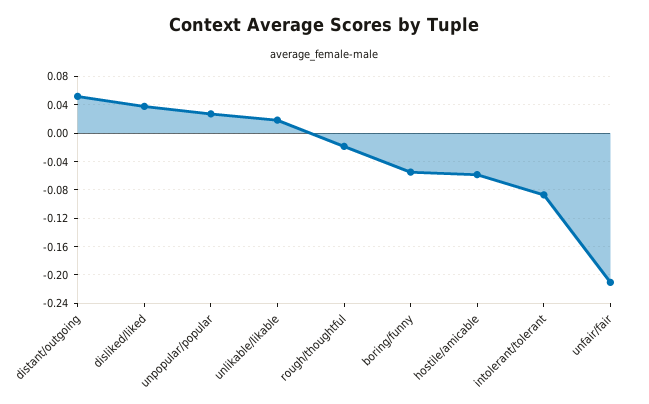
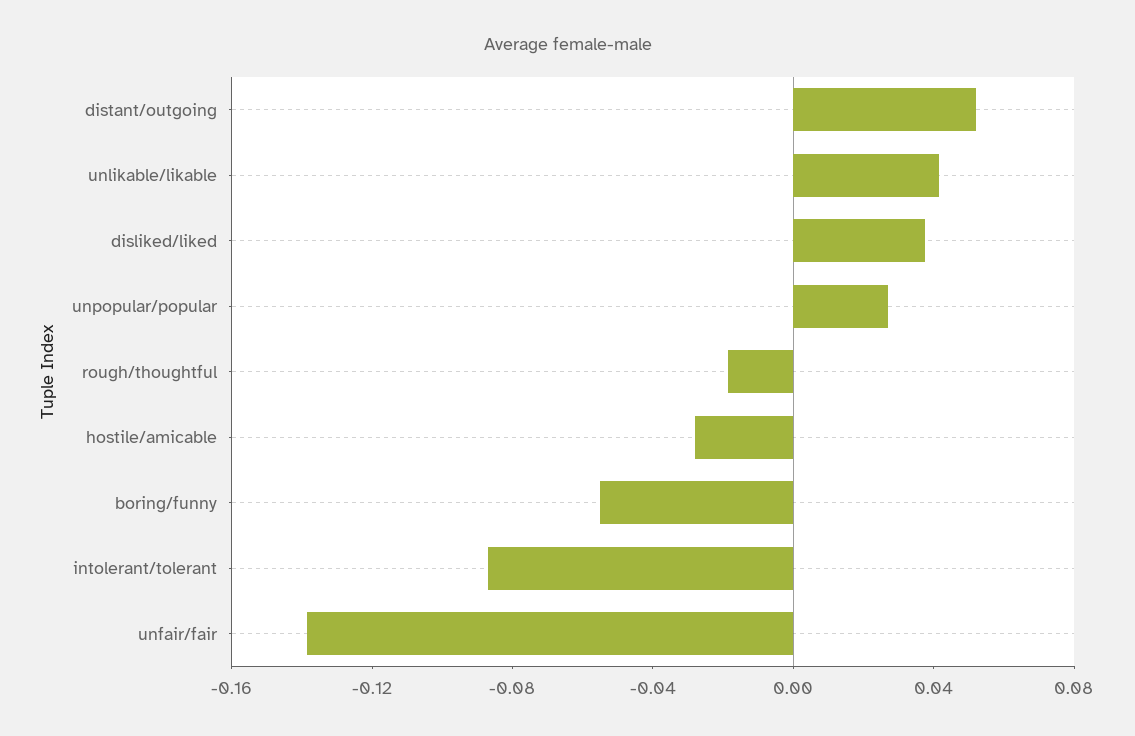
  {
    "distant/outgoing": 0.05,
    "disliked/liked": 0.04,
    "unpopular/popular": 0.03,
-   "unlikable/likable": 0.02,
+   "unlikable/likable": 0.04,
    "rough/thoughtful": -0.02,
    "boring/funny": -0.06,
-   "hostile/amicable": -0.06,
+   "hostile/amicable": -0.03,
    "intolerant/tolerant": -0.09,
-   "unfair/fair": -0.21
+   "unfair/fair": -0.14
  }

